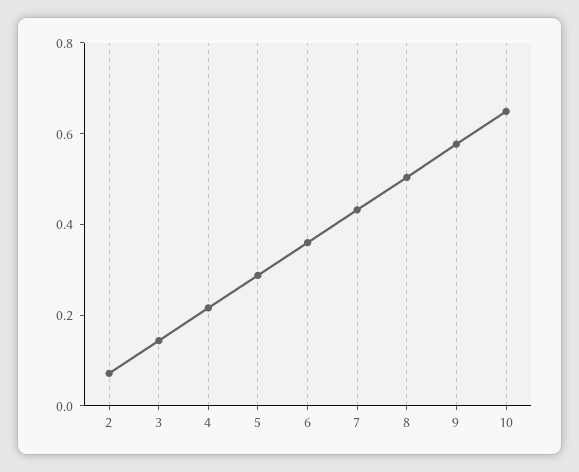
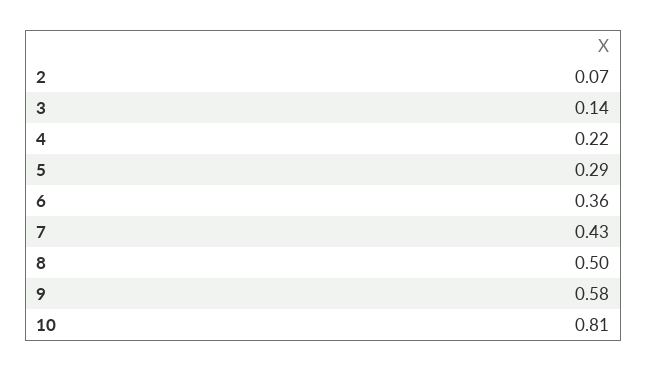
  {
    "2": 0.07,
    "3": 0.14,
    "4": 0.22,
    "5": 0.29,
    "6": 0.36,
    "7": 0.43,
    "8": 0.5,
    "9": 0.58,
-   "10": 0.65
+   "10": 0.81
  }

